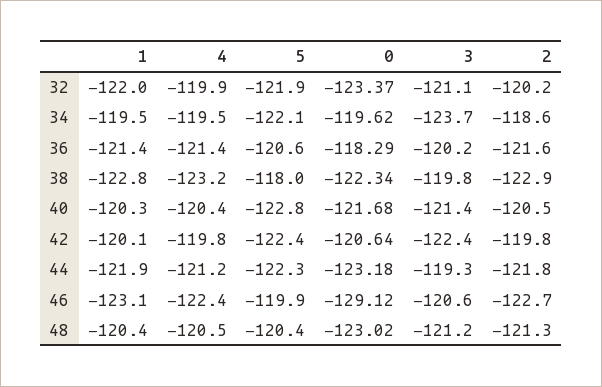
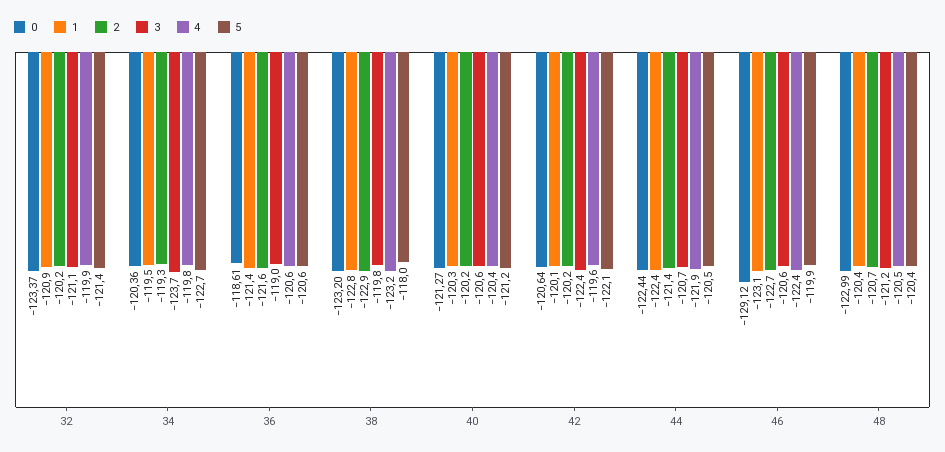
  {
    "1": {
-     "32": -122,
+     "32": -120.9,
      "34": -119.5,
      "36": -121.4,
      "38": -122.8,
      "40": -120.3,
      "42": -120.1,
-     "44": -121.9,
+     "44": -122.4,
      "46": -123.1,
      "48": -120.4
    },
    "4": {
      "32": -119.9,
-     "34": -119.5,
+     "34": -119.8,
-     "36": -121.4,
+     "36": -120.6,
      "38": -123.2,
      "40": -120.4,
-     "42": -119.8,
+     "42": -119.6,
-     "44": -121.2,
+     "44": -121.9,
      "46": -122.4,
      "48": -120.5
    },
    "5": {
-     "32": -121.9,
+     "32": -121.4,
-     "34": -122.1,
+     "34": -122.7,
      "36": -120.6,
      "38": -118,
-     "40": -122.8,
+     "40": -121.2,
-     "42": -122.4,
+     "42": -122.1,
-     "44": -122.3,
+     "44": -120.5,
      "46": -119.9,
      "48": -120.4
    },
    "0": {
      "32": -123.37,
-     "34": -119.62,
+     "34": -120.36,
-     "36": -118.29,
+     "36": -118.61,
-     "38": -122.34,
+     "38": -123.2,
-     "40": -121.68,
+     "40": -121.27,
      "42": -120.64,
-     "44": -123.18,
+     "44": -122.44,
      "46": -129.12,
-     "48": -123.02
+     "48": -122.99
    },
    "3": {
      "32": -121.1,
      "34": -123.7,
-     "36": -120.2,
+     "36": -119,
      "38": -119.8,
-     "40": -121.4,
+     "40": -120.6,
      "42": -122.4,
-     "44": -119.3,
+     "44": -120.7,
      "46": -120.6,
      "48": -121.2
    },
    "2": {
      "32": -120.2,
-     "34": -118.6,
+     "34": -119.3,
      "36": -121.6,
      "38": -122.9,
-     "40": -120.5,
+     "40": -120.2,
-     "42": -119.8,
+     "42": -120.2,
-     "44": -121.8,
+     "44": -121.4,
      "46": -122.7,
-     "48": -121.3
+     "48": -120.7
    }
  }

